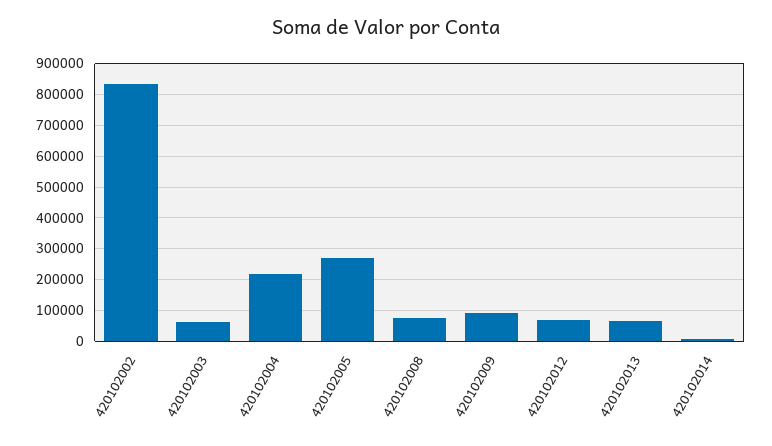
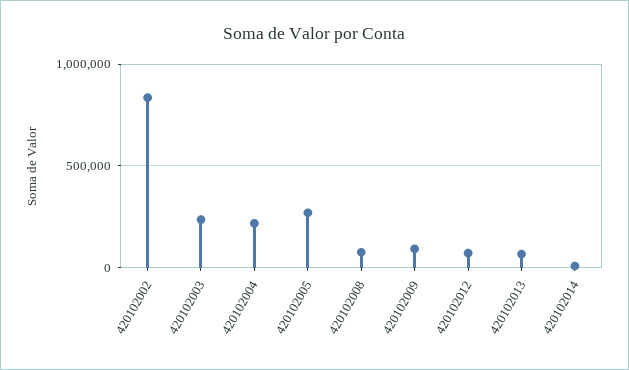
  {
    "420102002": 840000,
-   "420102003": 60000,
+   "420102003": 250000,
    "420102004": 220000,
    "420102005": 260000,
    "420102008": 80000,
    "420102009": 100000,
    "420102012": 80000,
    "420102013": 60000,
    "420102014": 0
  }

